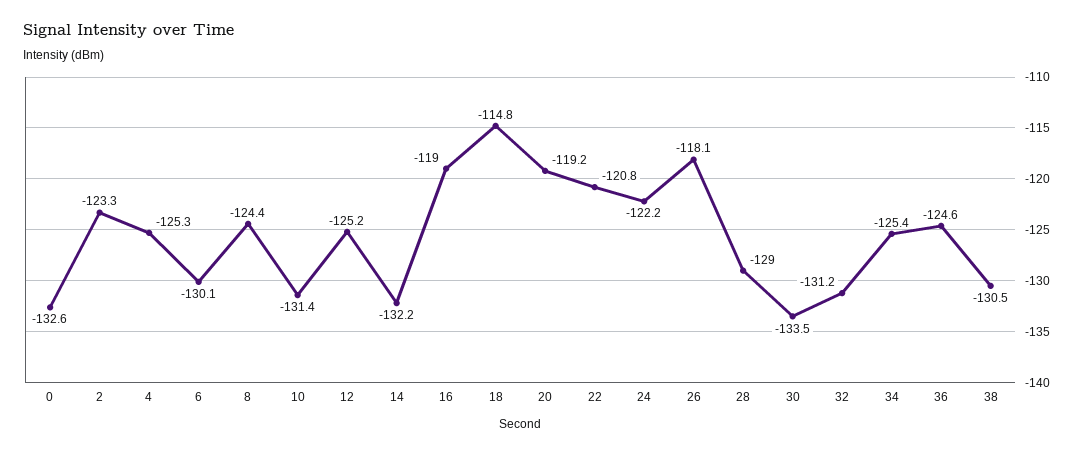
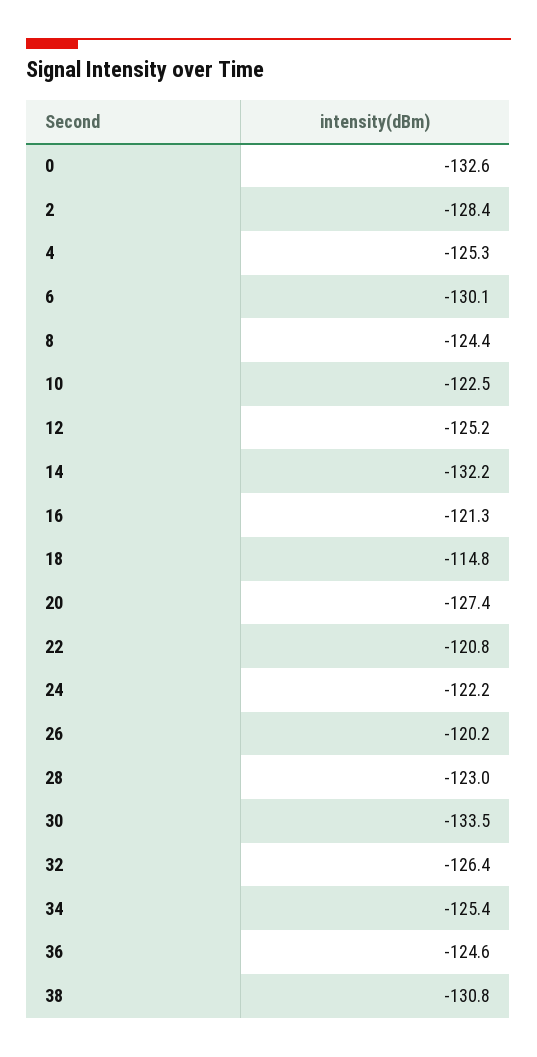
  {
    "0": -132.6,
-   "2": -123.3,
+   "2": -128.4,
    "4": -125.3,
    "6": -130.1,
    "8": -124.4,
-   "10": -131.4,
+   "10": -122.5,
    "12": -125.2,
    "14": -132.2,
-   "16": -119,
+   "16": -121.3,
    "18": -114.8,
-   "20": -119.2,
+   "20": -127.4,
    "22": -120.8,
    "24": -122.2,
-   "26": -118.1,
+   "26": -120.2,
-   "28": -129,
+   "28": -123,
    "30": -133.5,
-   "32": -131.2,
+   "32": -126.4,
    "34": -125.4,
    "36": -124.6,
-   "38": -130.5
+   "38": -130.8
  }

